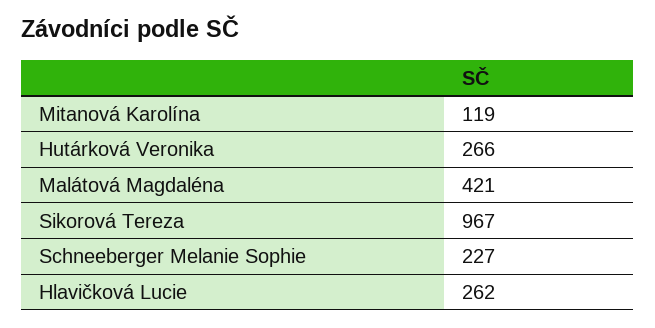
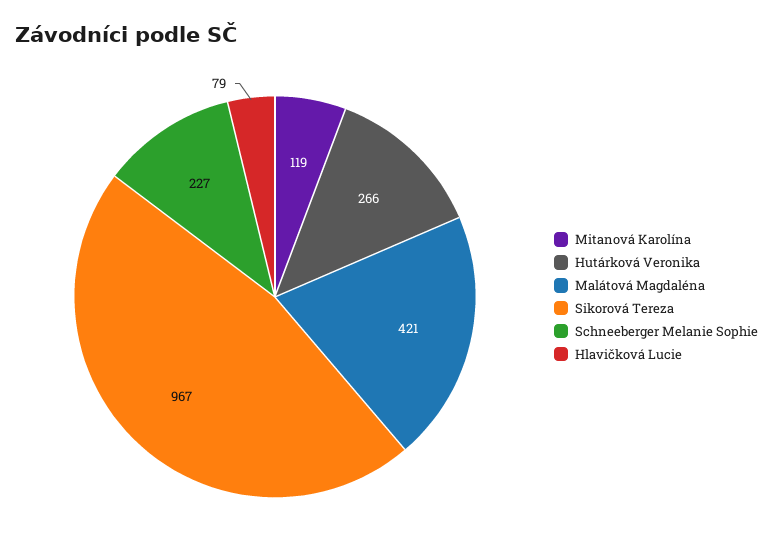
  {
    "Mitanová Karolína": 119,
    "Hutárková Veronika": 266,
    "Malátová Magdaléna": 421,
    "Sikorová Tereza": 967,
    "Schneeberger Melanie Sophie": 227,
-   "Hlavičková Lucie": 262
+   "Hlavičková Lucie": 79
  }

